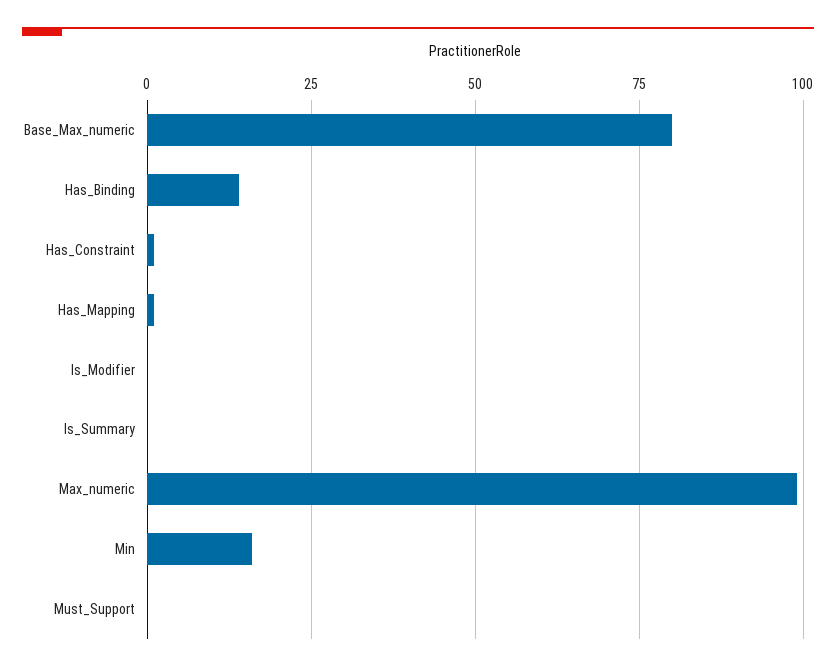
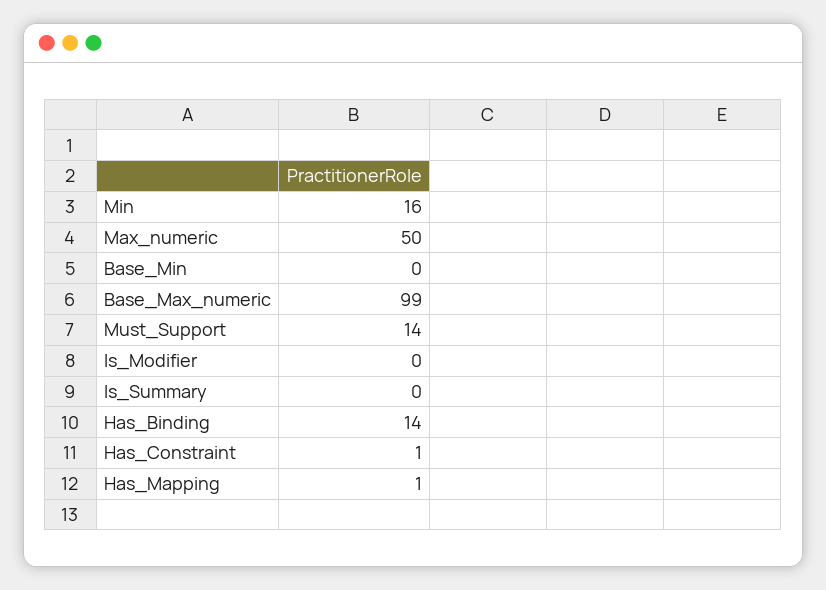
  {
-   "Base_Max_numeric": 80,
+   "Base_Max_numeric": 99,
    "Has_Binding": 14,
    "Has_Constraint": 1,
    "Has_Mapping": 1,
    "Is_Modifier": 0,
    "Is_Summary": 0,
-   "Max_numeric": 100,
+   "Max_numeric": 50,
    "Min": 16,
-   "Must_Support": 0
+   "Must_Support": 14,
+   "Base_Min": 0
  }

